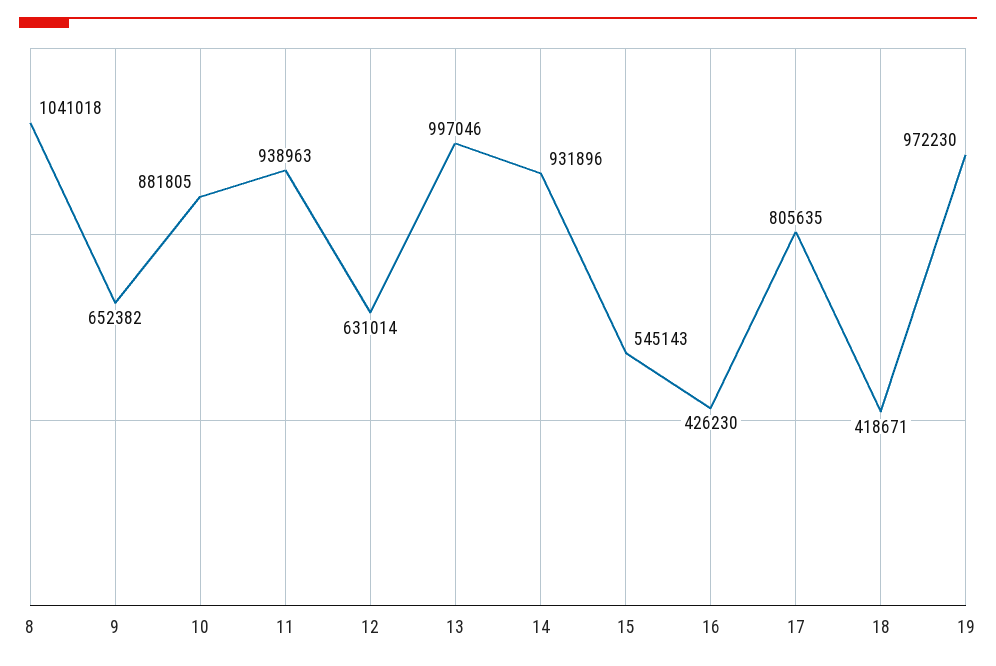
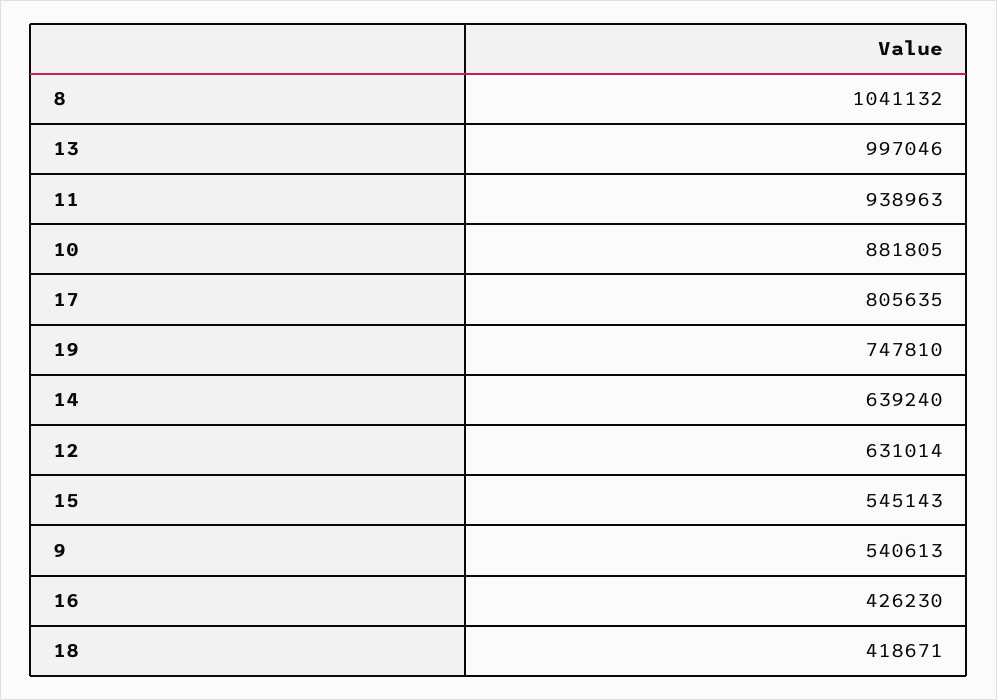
  {
-   "8": 1041018,
+   "8": 1041132,
-   "9": 652382,
+   "9": 540613,
    "10": 881805,
    "11": 938963,
    "12": 631014,
    "13": 997046,
-   "14": 931896,
+   "14": 639240,
    "15": 545143,
    "16": 426230,
    "17": 805635,
    "18": 418671,
-   "19": 972230
+   "19": 747810
  }

